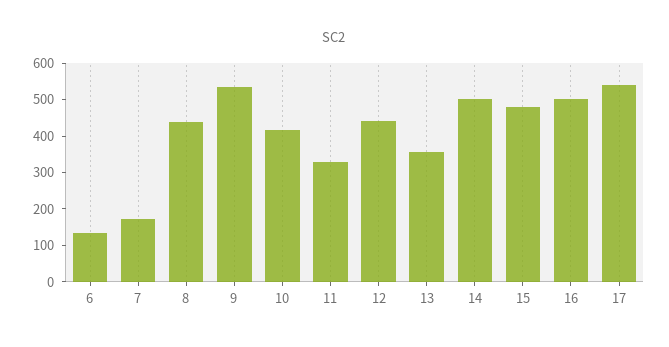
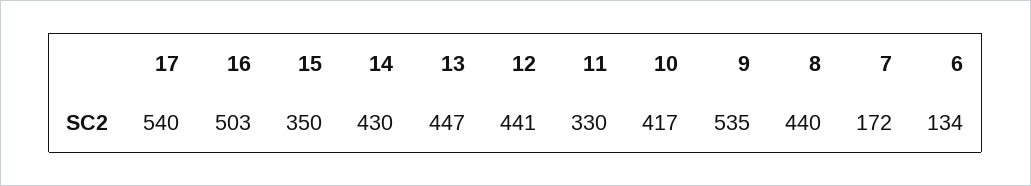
  {
    "6": 134,
    "7": 172,
    "8": 440,
    "9": 535,
    "10": 417,
    "11": 330,
    "12": 441,
-   "13": 350,
+   "13": 447,
-   "14": 500,
+   "14": 430,
-   "15": 475,
+   "15": 350,
    "16": 503,
    "17": 540
  }

